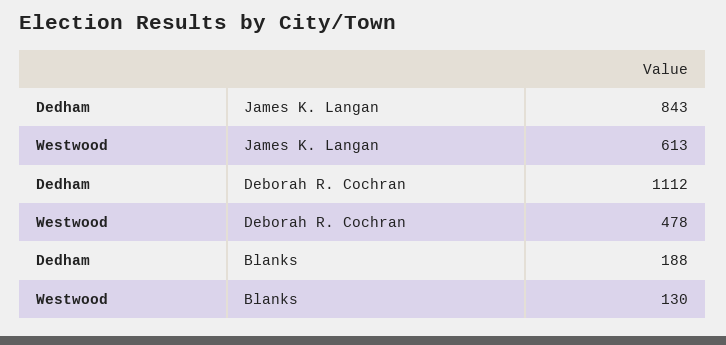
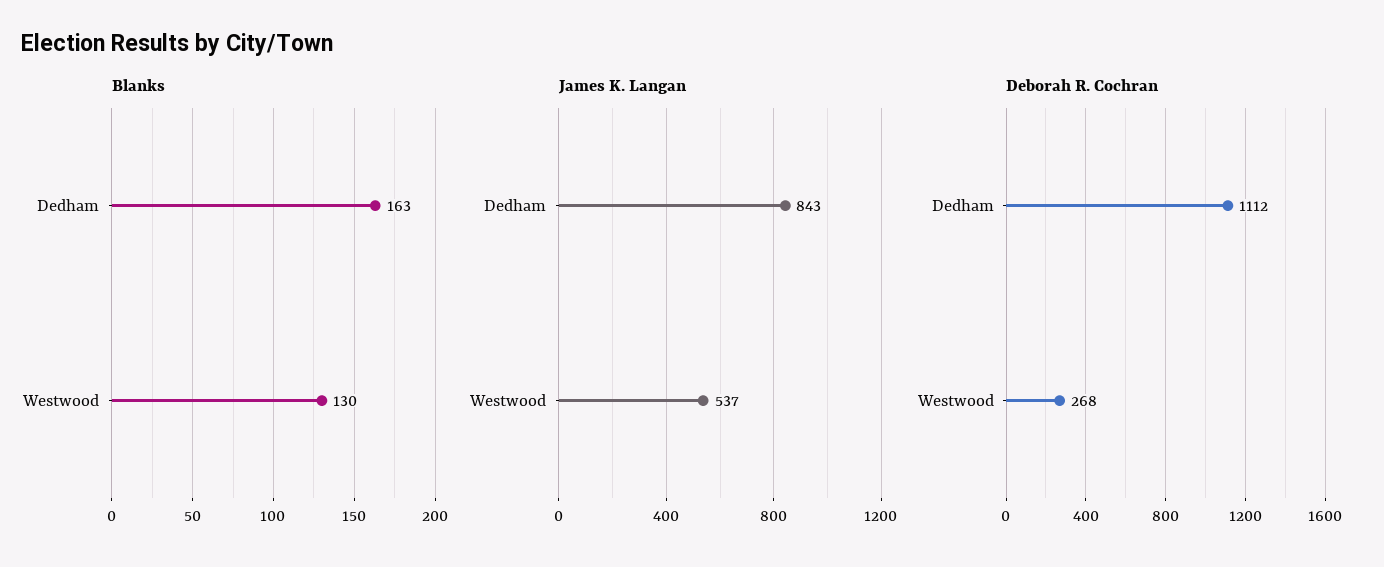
  {
    "James K. Langan": {
      "Dedham": 843,
-     "Westwood": 613
+     "Westwood": 537
    },
    "Deborah R. Cochran": {
      "Dedham": 1112,
-     "Westwood": 478
+     "Westwood": 268
    },
    "Blanks": {
-     "Dedham": 188,
+     "Dedham": 163,
      "Westwood": 130
    }
  }

